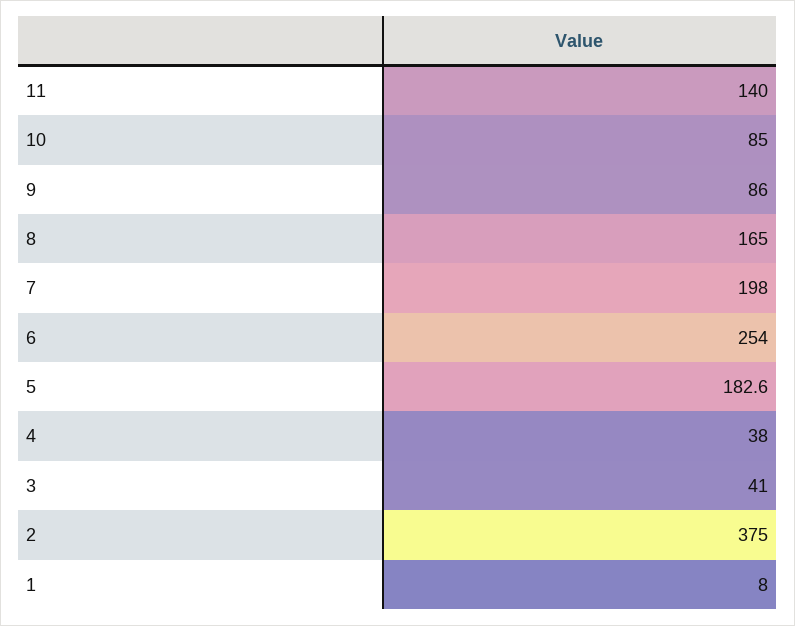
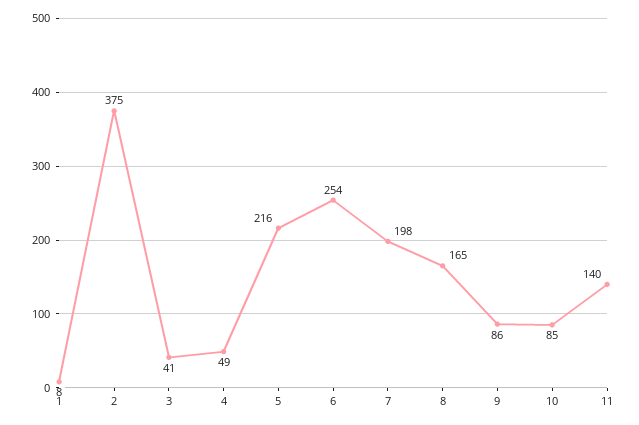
  {
    "11": 140,
    "10": 85,
    "9": 86,
    "8": 165,
    "7": 198,
    "6": 254,
-   "5": 182.6,
+   "5": 216,
-   "4": 38,
+   "4": 49,
    "3": 41,
    "2": 375,
    "1": 8
  }

